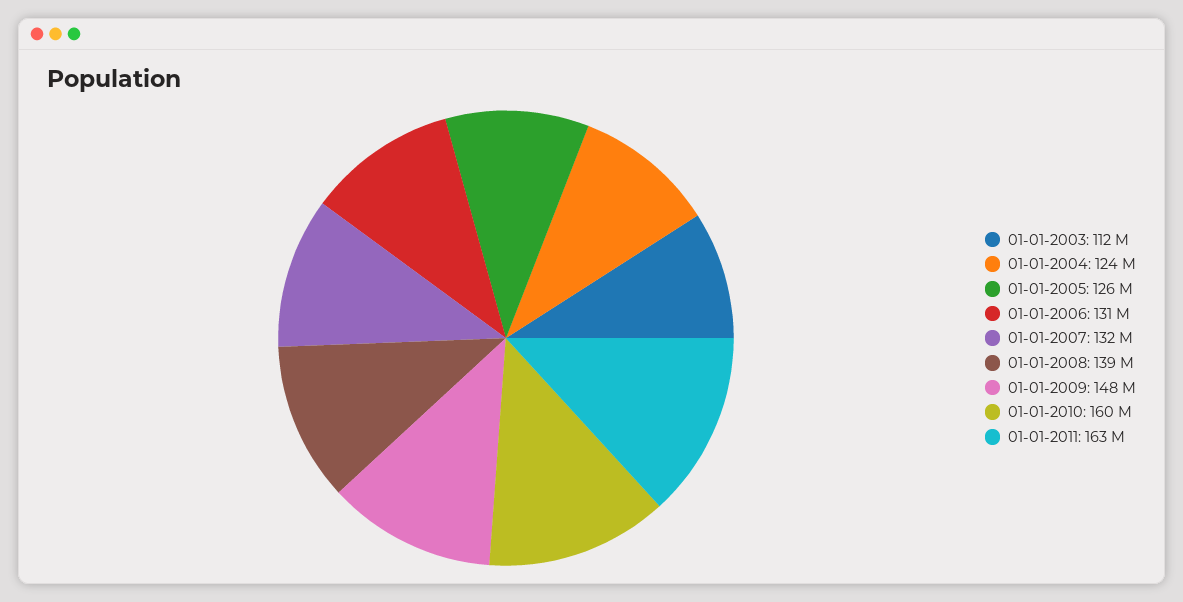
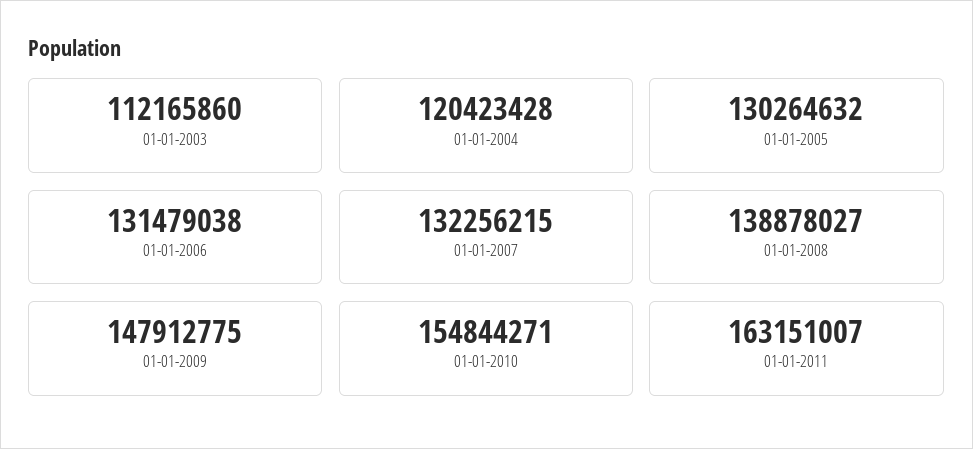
  {
    "01-01-2003": 112165860,
-   "01-01-2004": 124000000,
+   "01-01-2004": 120423428,
-   "01-01-2005": 126000000,
+   "01-01-2005": 130264632,
    "01-01-2006": 131479038,
    "01-01-2007": 132256215,
    "01-01-2008": 138878027,
    "01-01-2009": 147912775,
-   "01-01-2010": 160000000,
+   "01-01-2010": 154844271,
    "01-01-2011": 163151007
  }

